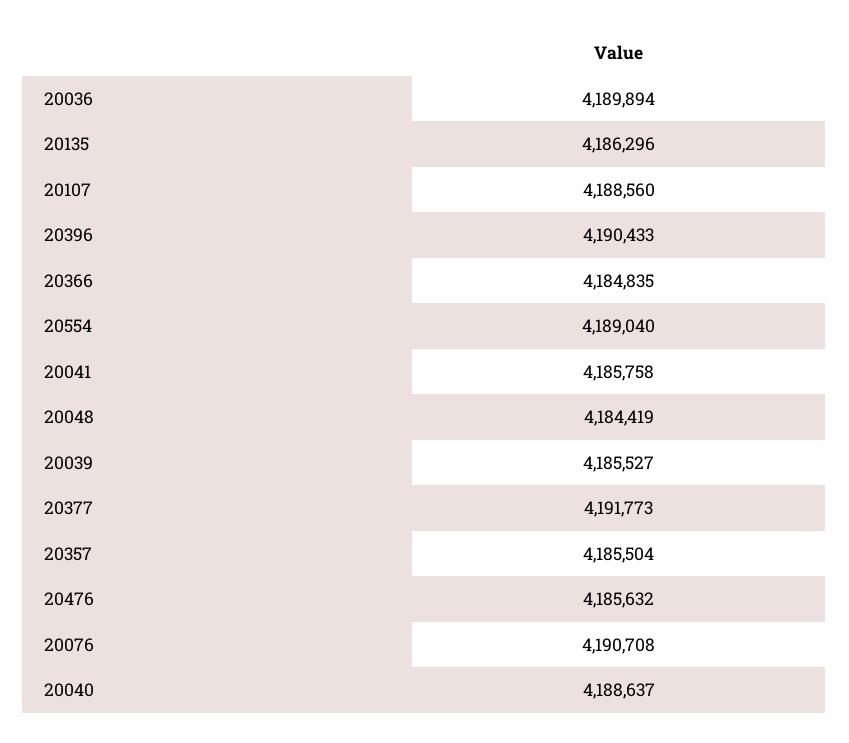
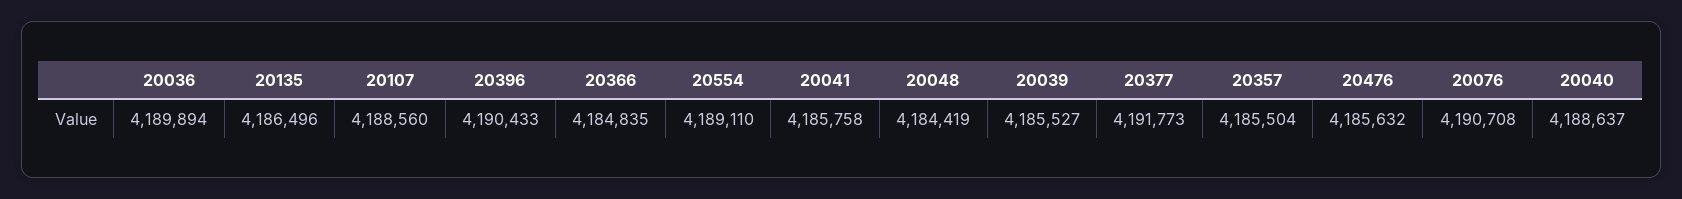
  {
    "20036": 4189894,
-   "20135": 4186296,
+   "20135": 4186496,
    "20107": 4188560,
    "20396": 4190433,
    "20366": 4184835,
-   "20554": 4189040,
+   "20554": 4189110,
    "20041": 4185758,
    "20048": 4184419,
    "20039": 4185527,
    "20377": 4191773,
    "20357": 4185504,
    "20476": 4185632,
    "20076": 4190708,
    "20040": 4188637
  }

